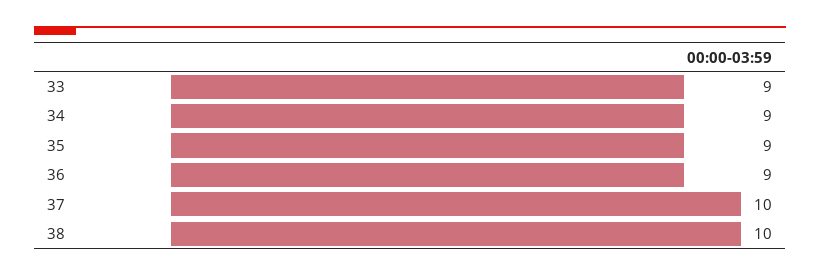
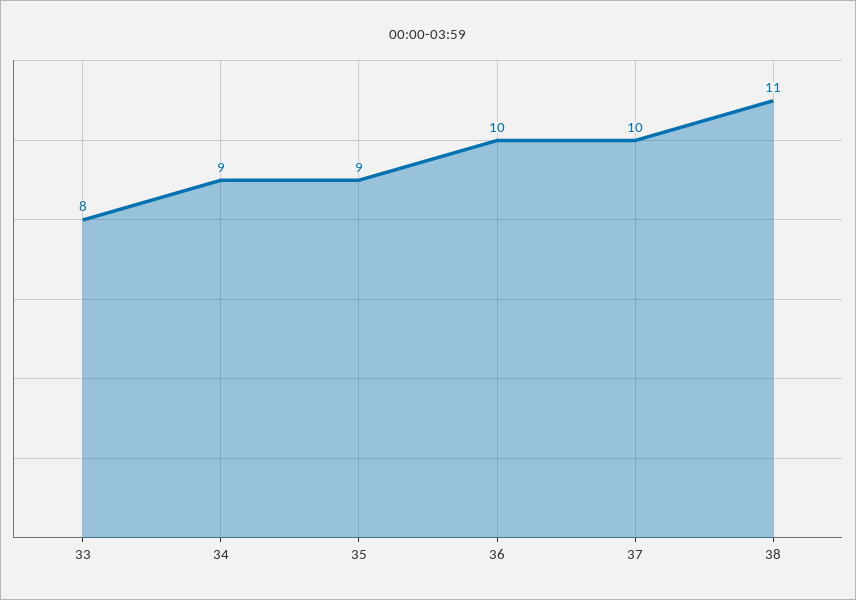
  {
-   "33": 9,
+   "33": 8,
    "34": 9,
    "35": 9,
-   "36": 9,
+   "36": 10,
    "37": 10,
-   "38": 10
+   "38": 11
  }

